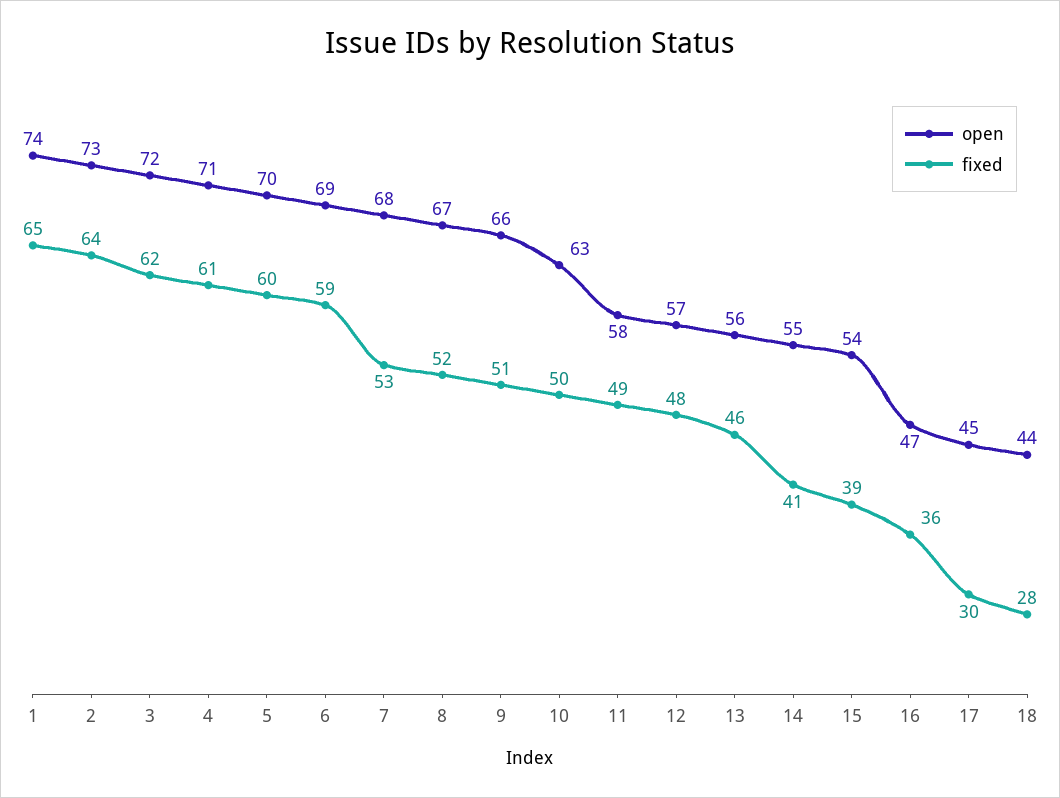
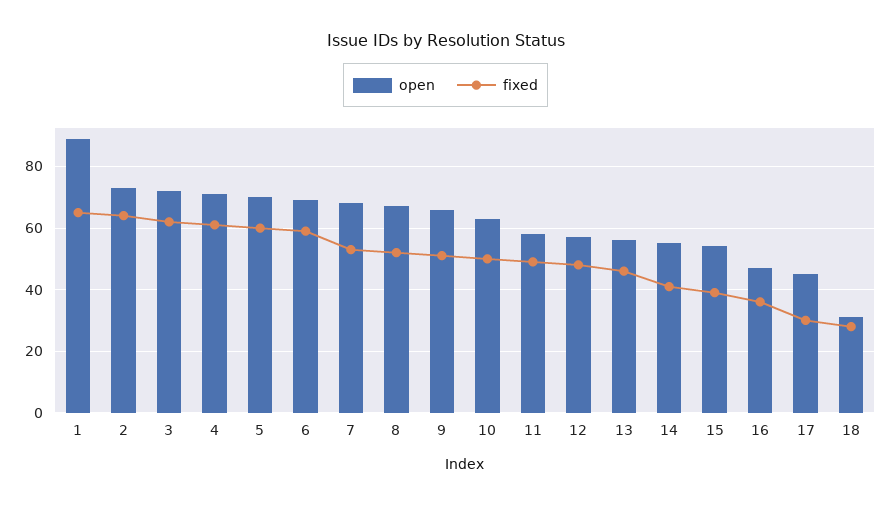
  {
    "open": {
-     "1": 74,
+     "1": 90,
      "2": 73,
      "3": 72,
      "4": 71,
      "5": 70,
      "6": 69,
      "7": 68,
      "8": 67,
      "9": 66,
      "10": 63,
      "11": 58,
      "12": 57,
      "13": 56,
      "14": 55,
      "15": 54,
      "16": 47,
      "17": 45,
-     "18": 44
+     "18": 30
    },
    "fixed": {
      "1": 65,
      "2": 64,
      "3": 62,
      "4": 61,
      "5": 60,
      "6": 59,
      "7": 53,
      "8": 52,
      "9": 51,
      "10": 50,
      "11": 49,
      "12": 48,
      "13": 46,
      "14": 41,
      "15": 39,
      "16": 36,
      "17": 30,
      "18": 28
    }
  }

